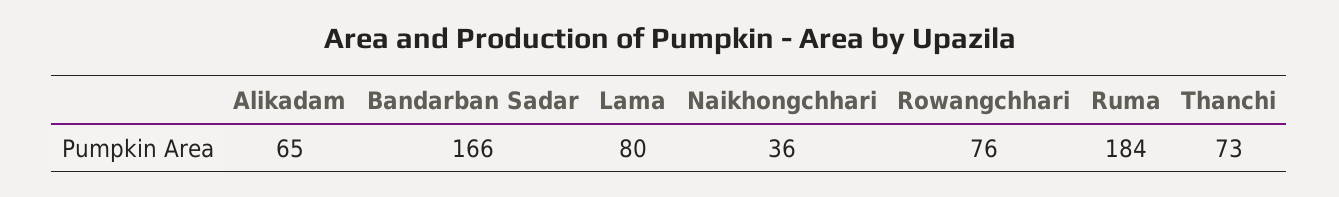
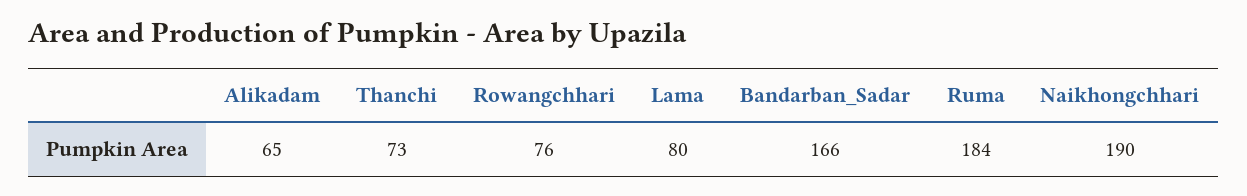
  {
    "Alikadam": 65,
    "Bandarban Sadar": 166,
    "Lama": 80,
-   "Naikhongchhari": 36,
+   "Naikhongchhari": 190,
    "Rowangchhari": 76,
    "Ruma": 184,
    "Thanchi": 73
  }

